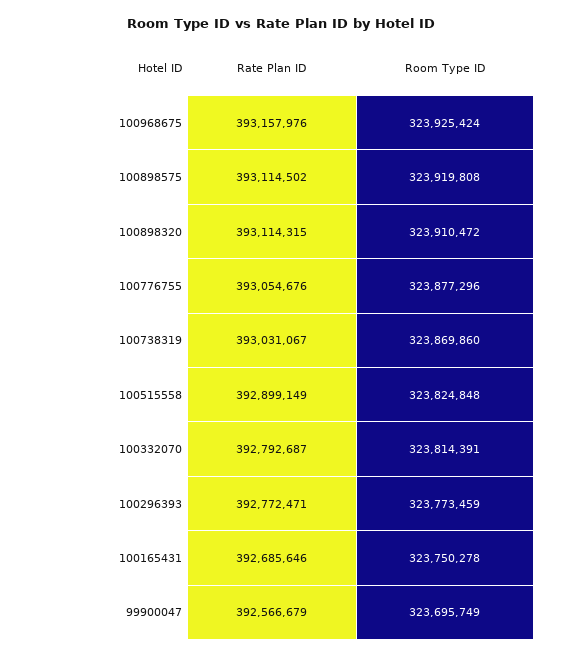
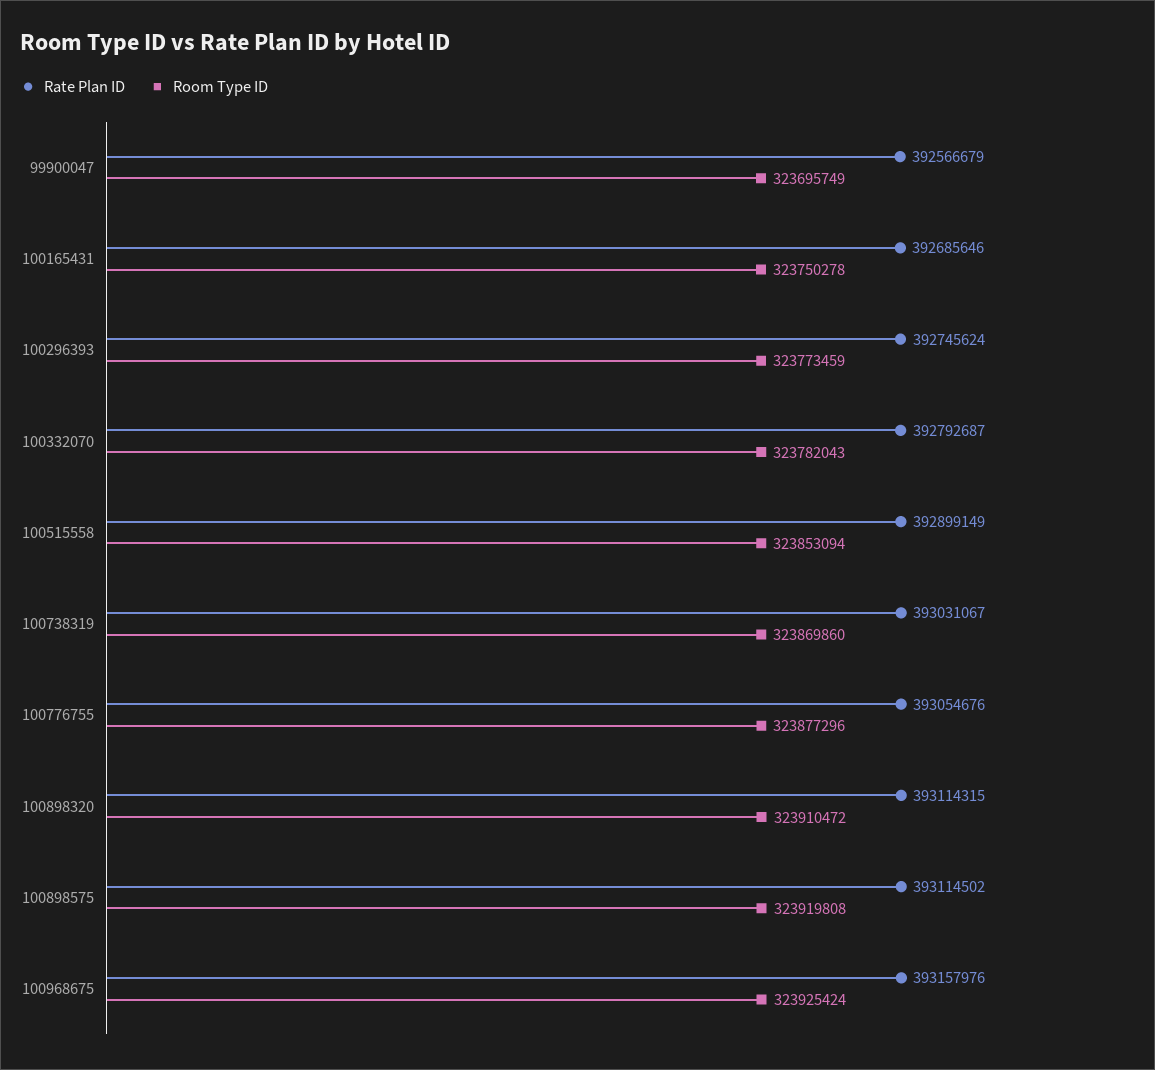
  {
    "Rate Plan ID": {
      "100968675": 393157976,
      "100898575": 393114502,
      "100898320": 393114315,
      "100776755": 393054676,
      "100738319": 393031067,
      "100515558": 392899149,
      "100332070": 392792687,
-     "100296393": 392772471,
+     "100296393": 392745624,
      "100165431": 392685646,
      "99900047": 392566679
    },
    "Room Type ID": {
      "100968675": 323925424,
      "100898575": 323919808,
      "100898320": 323910472,
      "100776755": 323877296,
      "100738319": 323869860,
-     "100515558": 323824848,
+     "100515558": 323853094,
-     "100332070": 323814391,
+     "100332070": 323782043,
      "100296393": 323773459,
      "100165431": 323750278,
      "99900047": 323695749
    }
  }

